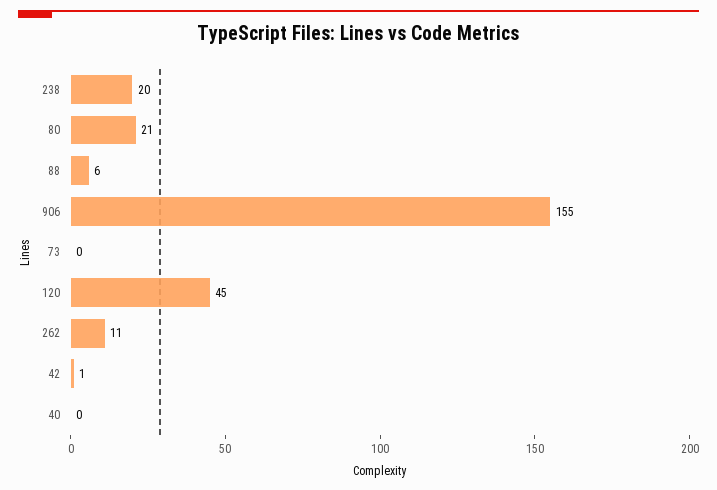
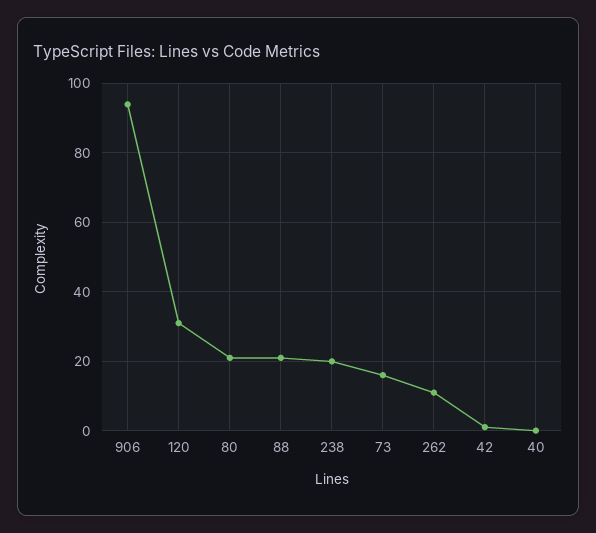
  {
    "238": 20,
    "80": 21,
-   "88": 6,
+   "88": 20,
-   "906": 155,
+   "906": 95,
-   "73": 0,
+   "73": 15,
-   "120": 45,
+   "120": 30,
    "262": 11,
    "42": 1,
    "40": 0
  }

